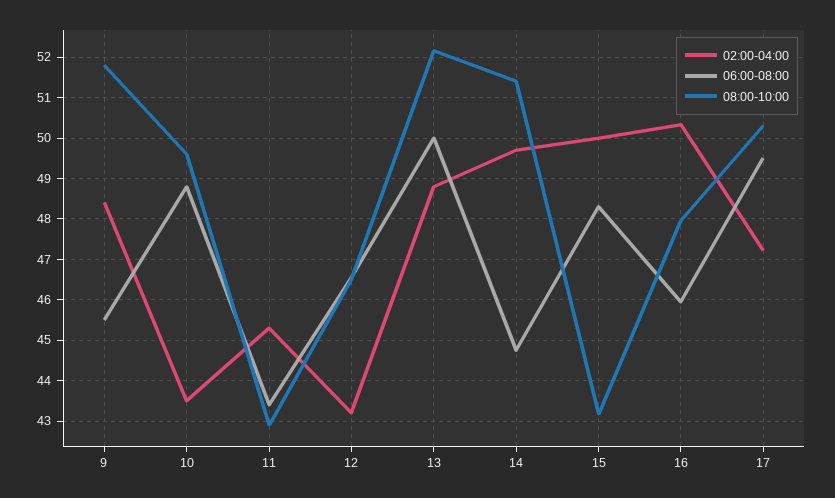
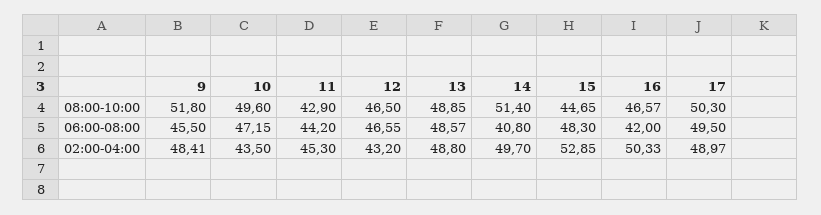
  {
    "02:00-04:00": {
      "9": 48.41,
      "10": 43.5,
      "11": 45.3,
      "12": 43.2,
      "13": 48.8,
      "14": 49.7,
-     "15": 50,
+     "15": 52.85,
      "16": 50.33,
-     "17": 47.2
+     "17": 48.97
    },
    "06:00-08:00": {
      "9": 45.5,
-     "10": 48.8,
+     "10": 47.15,
-     "11": 43.4,
+     "11": 44.2,
      "12": 46.55,
-     "13": 50,
+     "13": 48.57,
-     "14": 44.8,
+     "14": 40.8,
      "15": 48.3,
-     "16": 46,
+     "16": 42,
      "17": 49.5
    },
    "08:00-10:00": {
      "9": 51.8,
      "10": 49.6,
      "11": 42.9,
      "12": 46.5,
-     "13": 52.2,
+     "13": 48.85,
      "14": 51.4,
-     "15": 43.2,
+     "15": 44.65,
-     "16": 48,
+     "16": 46.57,
      "17": 50.3
    }
  }

